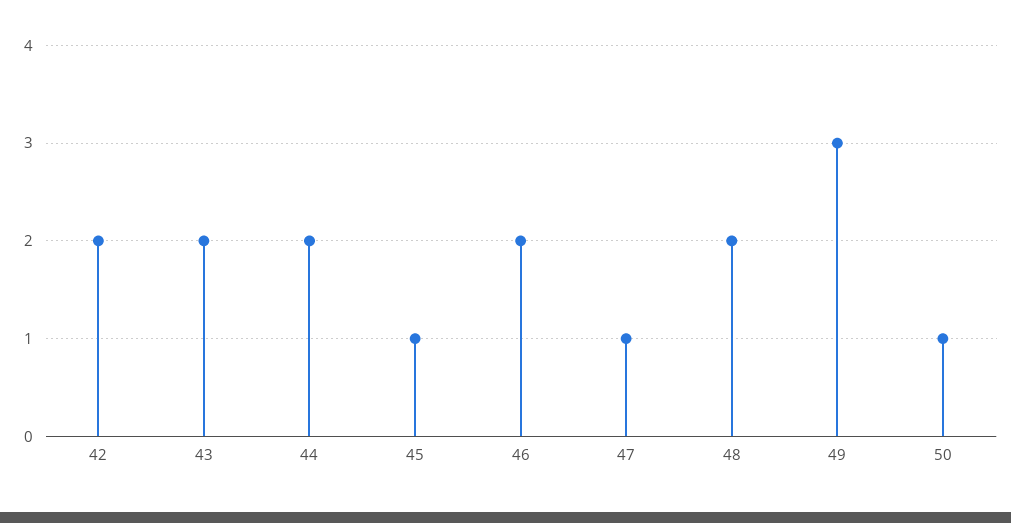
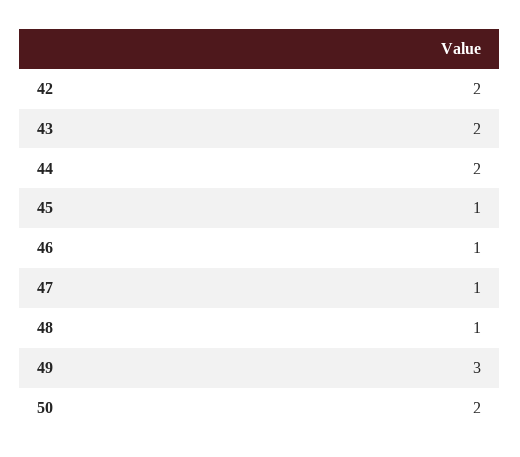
  {
    "42": 2,
    "43": 2,
    "44": 2,
    "45": 1,
-   "46": 2,
+   "46": 1,
    "47": 1,
-   "48": 2,
+   "48": 1,
    "49": 3,
-   "50": 1
+   "50": 2
  }

